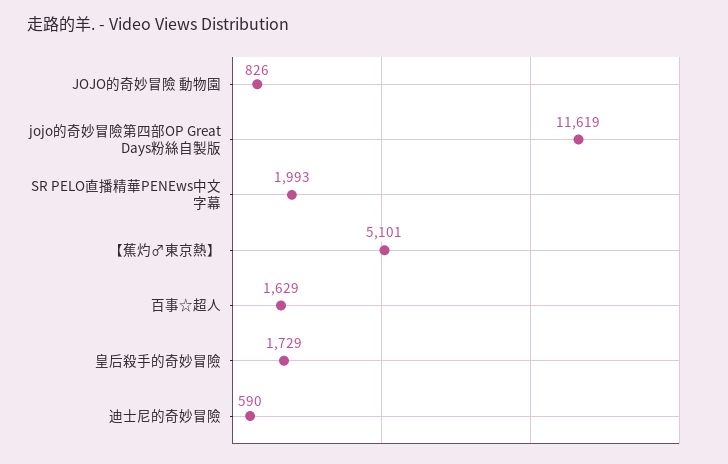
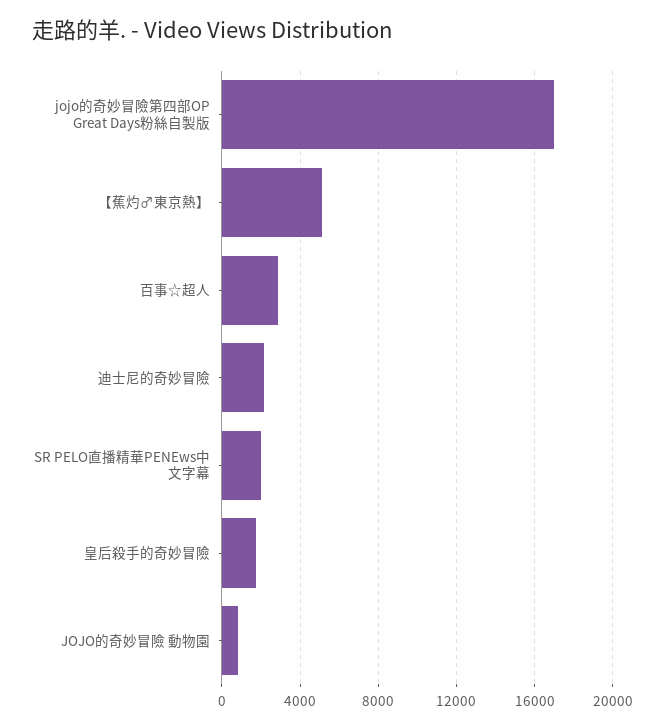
  {
    "JOJO的奇妙冒險 動物園": 826,
-   "jojo的奇妙冒險第四部OP Great Days粉絲自製版": 11619,
+   "jojo的奇妙冒險第四部OP Great Days粉絲自製版": 17000,
    "SR PELO直播精華PENEws中文字幕": 1993,
    "【蕉灼♂東京熱】": 5101,
-   "百事☆超人": 1629,
+   "百事☆超人": 3000,
    "皇后殺手的奇妙冒險": 1729,
-   "迪士尼的奇妙冒險": 590
+   "迪士尼的奇妙冒險": 2000
  }

